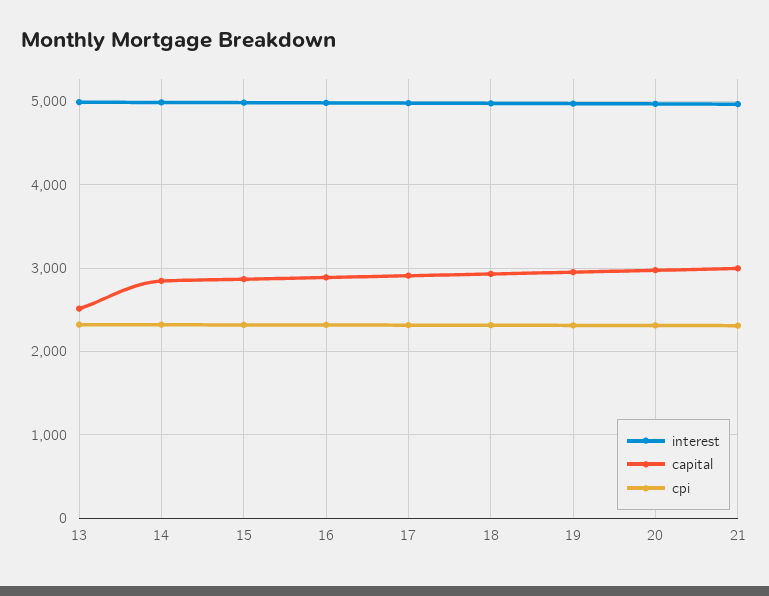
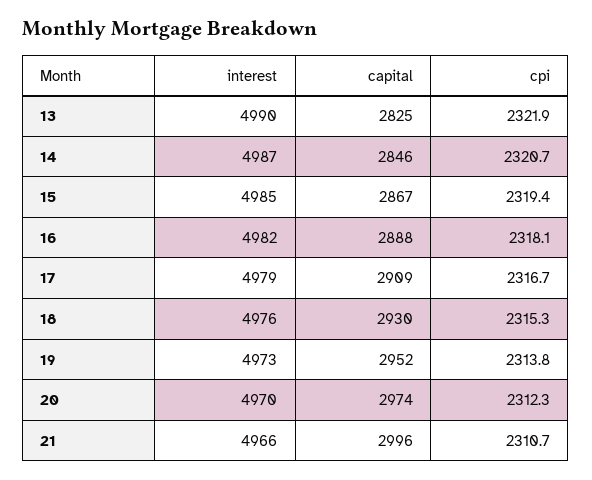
  {
    "interest": {
      "13": 4990,
      "14": 4987,
      "15": 4985,
      "16": 4982,
      "17": 4979,
      "18": 4976,
      "19": 4973,
      "20": 4970,
      "21": 4966
    },
    "capital": {
-     "13": 2500,
+     "13": 2825,
      "14": 2846,
      "15": 2867,
      "16": 2888,
      "17": 2909,
      "18": 2930,
      "19": 2952,
      "20": 2974,
      "21": 2996
    },
    "cpi": {
      "13": 2321.9,
      "14": 2320.7,
      "15": 2319.4,
      "16": 2318.1,
      "17": 2316.7,
      "18": 2315.3,
      "19": 2313.8,
      "20": 2312.3,
      "21": 2310.7
    }
  }

